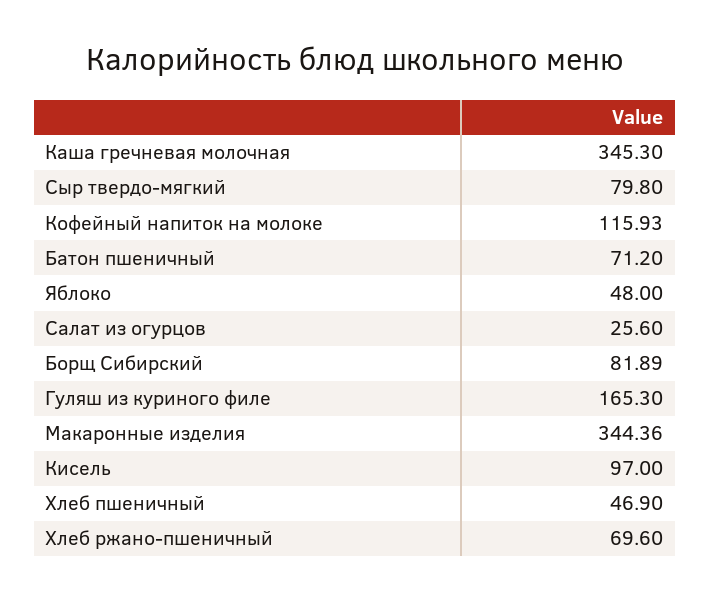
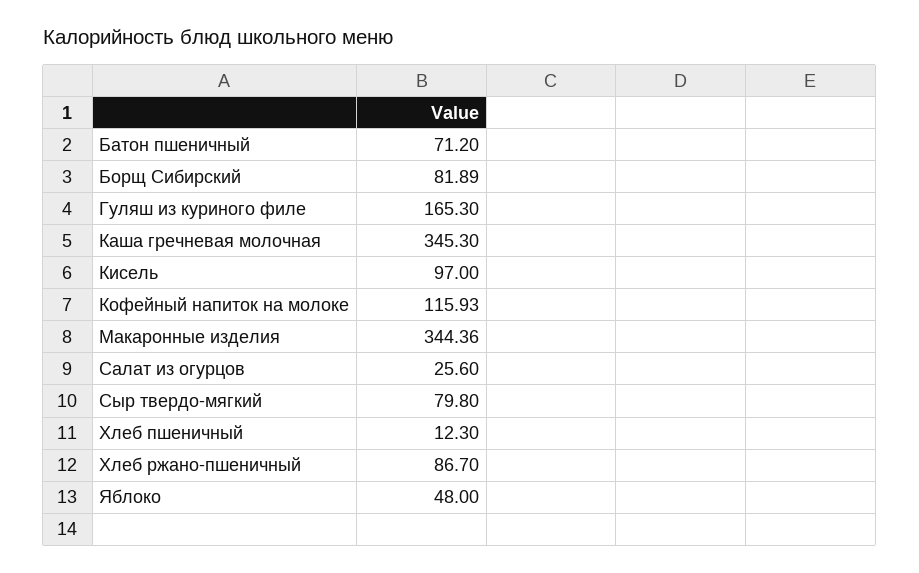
  {
    "Каша гречневая молочная": 345.3,
    "Сыр твердо-мягкий": 79.8,
    "Кофейный напиток на молоке": 115.93,
    "Батон пшеничный": 71.2,
    "Яблоко": 48,
    "Салат из огурцов": 25.6,
    "Борщ Сибирский": 81.89,
    "Гуляш из куриного филе": 165.3,
    "Макаронные изделия": 344.36,
    "Кисель": 97,
-   "Хлеб пшеничный": 46.9,
+   "Хлеб пшеничный": 12.3,
-   "Хлеб ржано-пшеничный": 69.6
+   "Хлеб ржано-пшеничный": 86.7
  }

